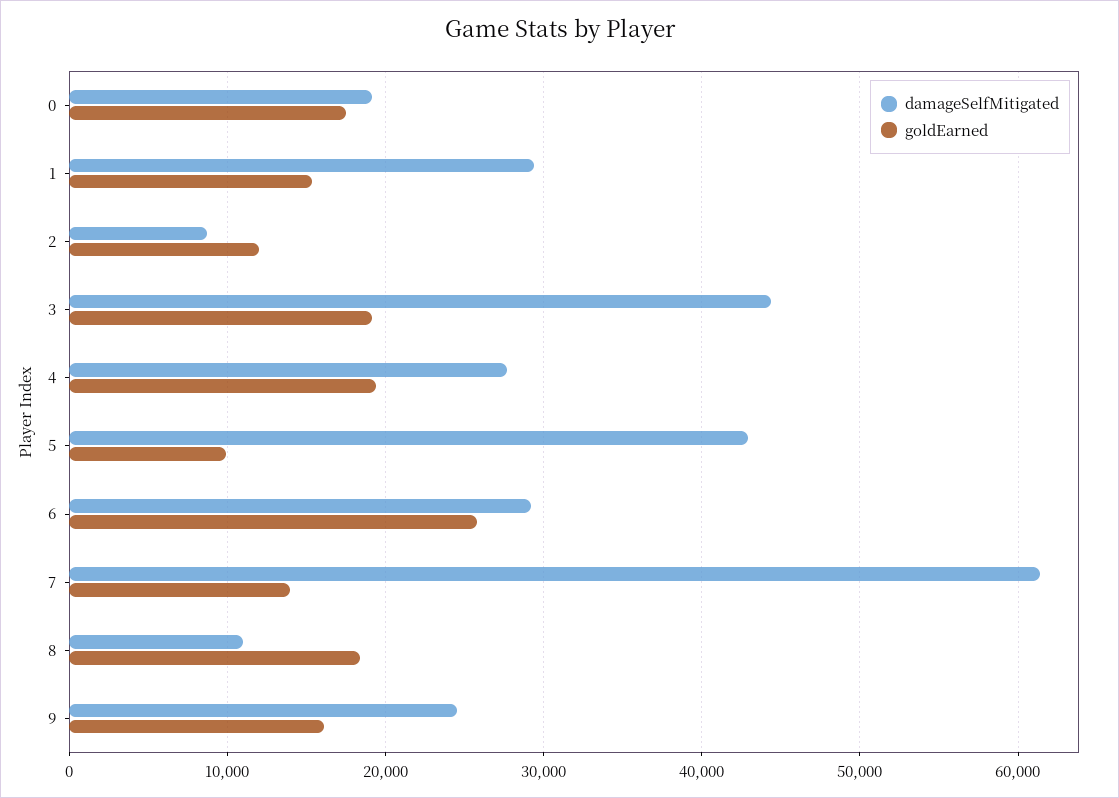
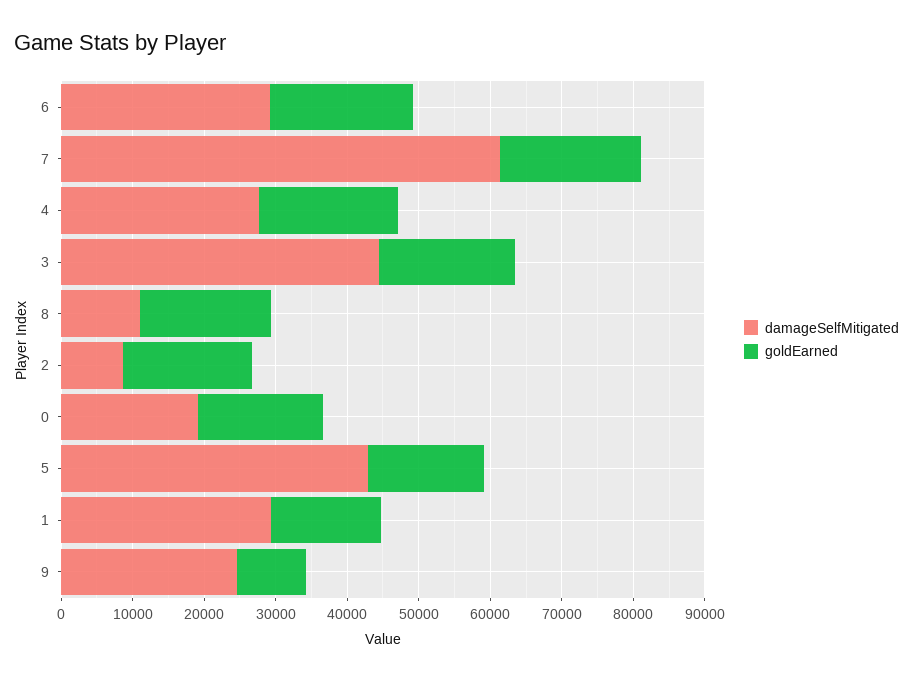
  {
    "damageSelfMitigated": {
      "0": 19000,
      "1": 29000,
      "2": 9000,
      "3": 44000,
      "4": 28000,
      "5": 43000,
      "6": 29000,
      "7": 61000,
      "8": 11000,
      "9": 25000
    },
    "goldEarned": {
      "0": 17000,
      "1": 15000,
-     "2": 12000,
+     "2": 18000,
      "3": 19000,
      "4": 19000,
-     "5": 10000,
+     "5": 16000,
-     "6": 26000,
+     "6": 20000,
-     "7": 14000,
+     "7": 20000,
      "8": 18000,
-     "9": 16000
+     "9": 10000
    }
  }

